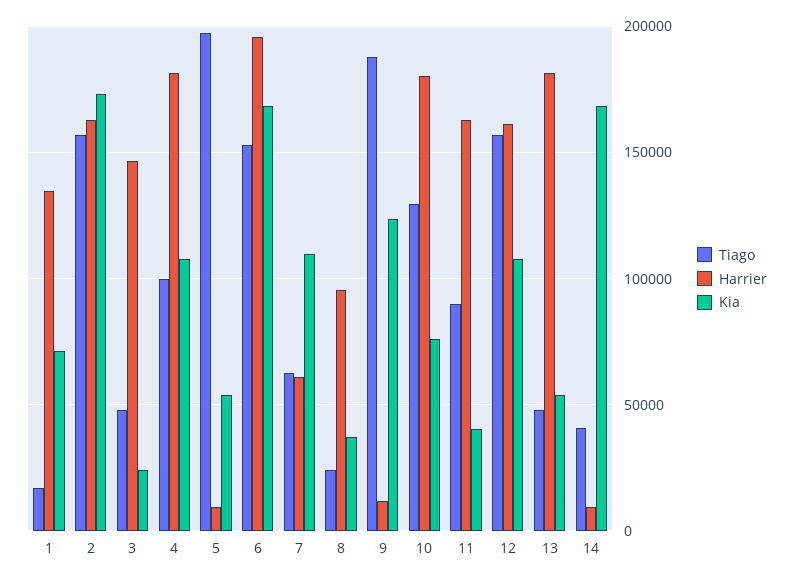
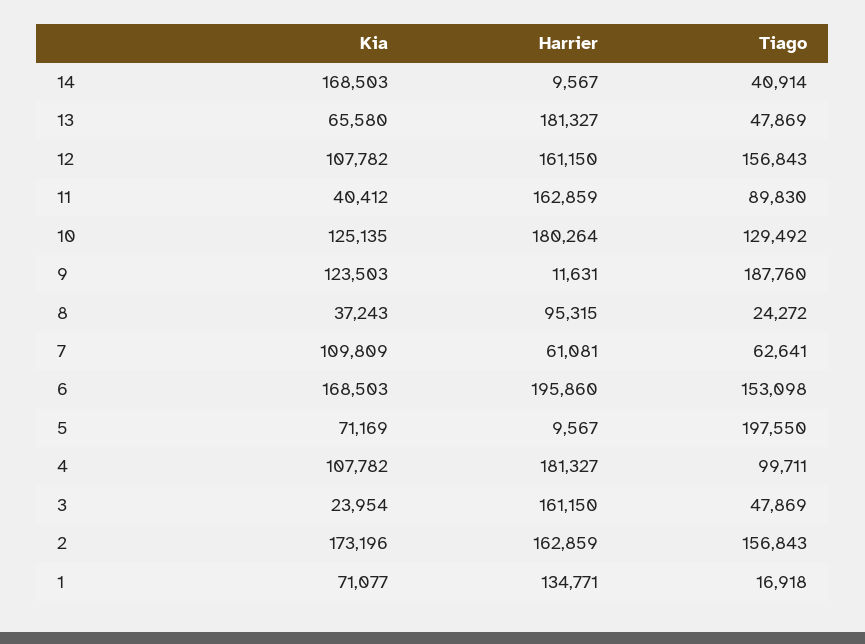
  {
    "Tiago": {
      "1": 16918,
      "2": 156843,
      "3": 47869,
      "4": 99711,
      "5": 197550,
      "6": 153098,
      "7": 62641,
      "8": 24272,
      "9": 187760,
      "10": 129492,
      "11": 89830,
      "12": 156843,
      "13": 47869,
      "14": 40914
    },
    "Harrier": {
      "1": 134771,
      "2": 162859,
-     "3": 145000,
+     "3": 161150,
      "4": 181327,
      "5": 9567,
      "6": 195860,
      "7": 61081,
      "8": 95315,
      "9": 11631,
      "10": 180264,
      "11": 162859,
      "12": 161150,
      "13": 181327,
      "14": 9567
    },
    "Kia": {
      "1": 71077,
      "2": 173196,
      "3": 23954,
      "4": 107782,
-     "5": 55000,
+     "5": 71169,
      "6": 168503,
      "7": 109809,
      "8": 37243,
      "9": 123503,
-     "10": 75000,
+     "10": 125135,
      "11": 40412,
      "12": 107782,
-     "13": 55000,
+     "13": 65580,
      "14": 168503
    }
  }

